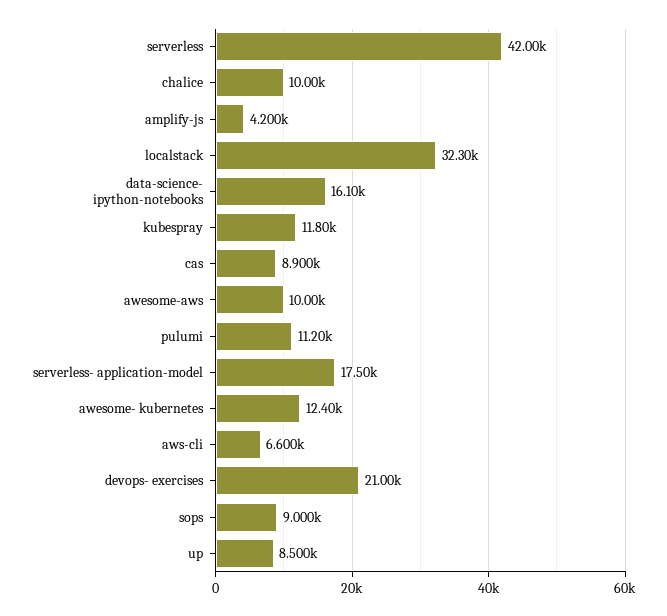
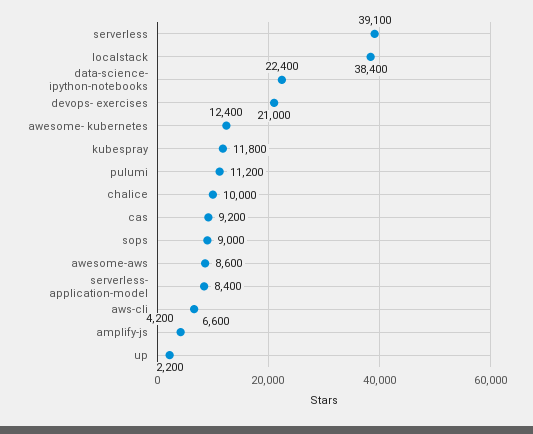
  {
-   "serverless": 42000,
+   "serverless": 39100,
    "chalice": 10000,
    "amplify-js": 4200,
-   "localstack": 32300,
+   "localstack": 38400,
-   "data-science- ipython-notebooks": 16100,
+   "data-science- ipython-notebooks": 22400,
    "kubespray": 11800,
-   "cas": 8900,
+   "cas": 9200,
-   "awesome-aws": 10000,
+   "awesome-aws": 8600,
    "pulumi": 11200,
-   "serverless- application-model": 17500,
+   "serverless- application-model": 8400,
    "awesome- kubernetes": 12400,
    "aws-cli": 6600,
    "devops- exercises": 21000,
    "sops": 9000,
-   "up": 8500
+   "up": 2200
  }

